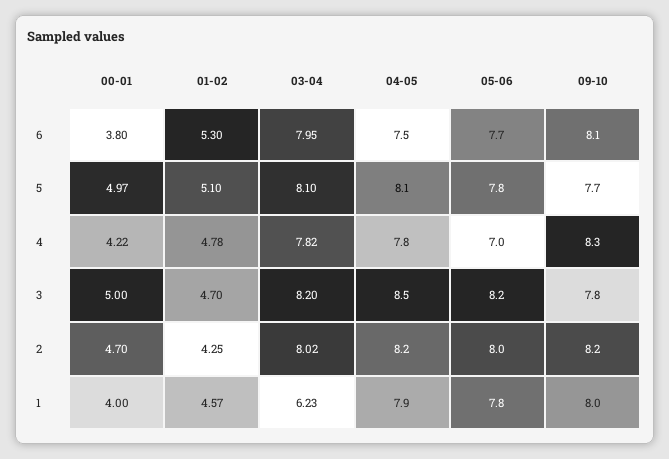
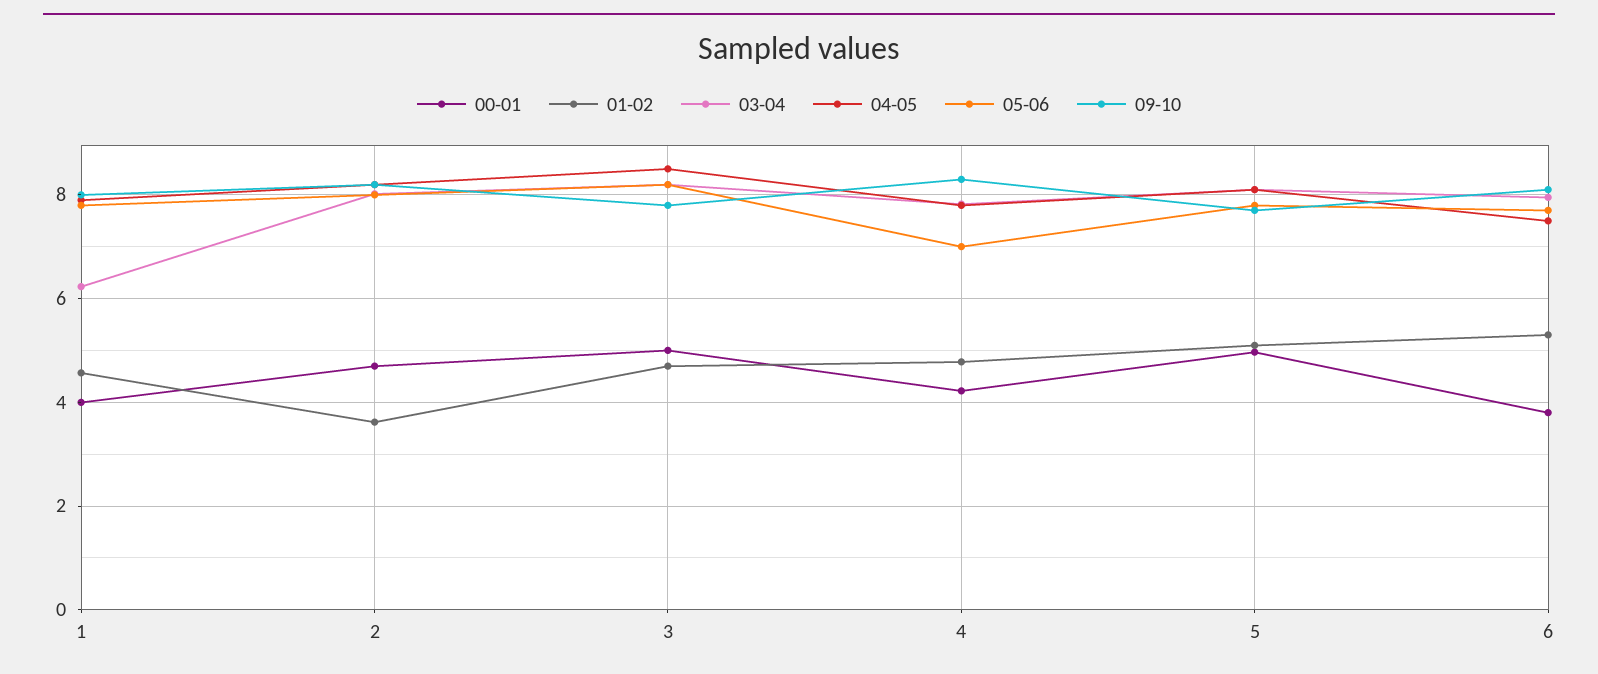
  {
    "00-01": {
      "6": 3.8,
      "5": 4.97,
      "4": 4.22,
      "3": 5,
      "2": 4.7,
      "1": 4
    },
    "01-02": {
      "6": 5.3,
      "5": 5.1,
      "4": 4.78,
      "3": 4.7,
-     "2": 4.25,
+     "2": 3.6,
      "1": 4.57
    },
    "03-04": {
      "6": 7.95,
      "5": 8.1,
      "4": 7.82,
      "3": 8.2,
      "2": 8.02,
      "1": 6.23
    },
    "04-05": {
      "6": 7.5,
      "5": 8.1,
      "4": 7.8,
      "3": 8.5,
      "2": 8.2,
      "1": 7.9
    },
    "05-06": {
      "6": 7.7,
      "5": 7.8,
      "4": 7,
      "3": 8.2,
      "2": 8,
      "1": 7.8
    },
    "09-10": {
      "6": 8.1,
      "5": 7.7,
      "4": 8.3,
      "3": 7.8,
      "2": 8.2,
      "1": 8
    }
  }

